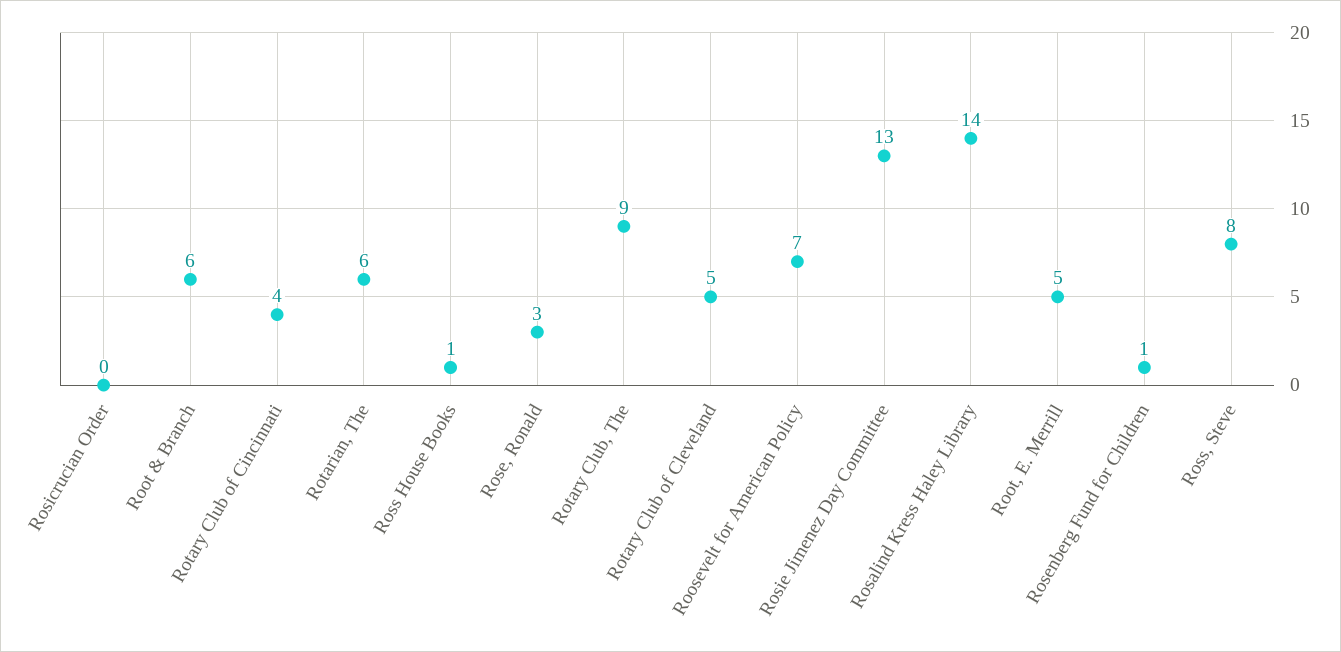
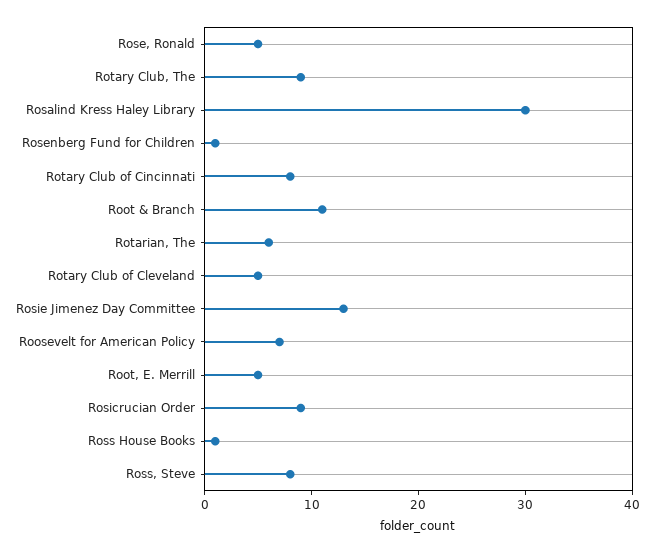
  {
-   "Rosicrucian Order": 0,
+   "Rosicrucian Order": 9,
-   "Root & Branch": 6,
+   "Root & Branch": 11,
-   "Rotary Club of Cincinnati": 4,
+   "Rotary Club of Cincinnati": 8,
    "Rotarian, The": 6,
    "Ross House Books": 1,
-   "Rose, Ronald": 3,
+   "Rose, Ronald": 5,
    "Rotary Club, The": 9,
    "Rotary Club of Cleveland": 5,
    "Roosevelt for American Policy": 7,
    "Rosie Jimenez Day Committee": 13,
-   "Rosalind Kress Haley Library": 14,
+   "Rosalind Kress Haley Library": 30,
    "Root, E. Merrill": 5,
    "Rosenberg Fund for Children": 1,
    "Ross, Steve": 8
  }

